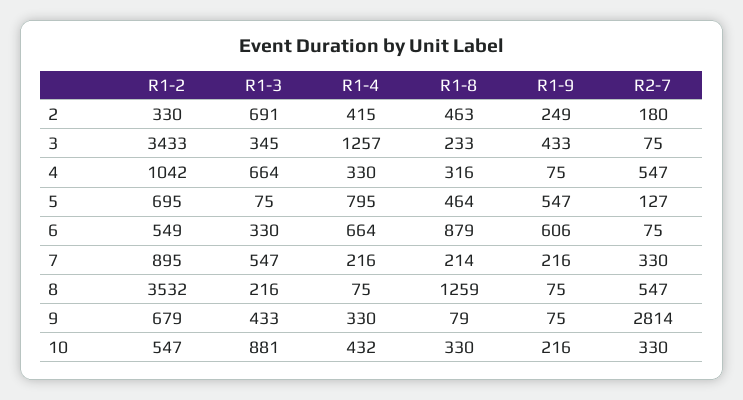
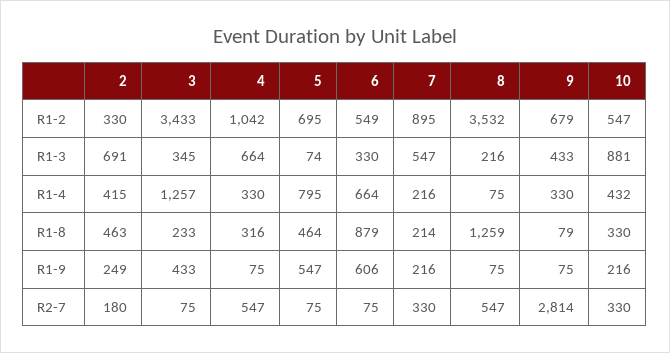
  {
    "R1-2": {
      "2": 330,
      "3": 3433,
      "4": 1042,
      "5": 695,
      "6": 549,
      "7": 895,
      "8": 3532,
      "9": 679,
      "10": 547
    },
    "R1-3": {
      "2": 691,
      "3": 345,
      "4": 664,
-     "5": 75,
+     "5": 74,
      "6": 330,
      "7": 547,
      "8": 216,
      "9": 433,
      "10": 881
    },
    "R1-4": {
      "2": 415,
      "3": 1257,
      "4": 330,
      "5": 795,
      "6": 664,
      "7": 216,
      "8": 75,
      "9": 330,
      "10": 432
    },
    "R1-8": {
      "2": 463,
      "3": 233,
      "4": 316,
      "5": 464,
      "6": 879,
      "7": 214,
      "8": 1259,
      "9": 79,
      "10": 330
    },
    "R1-9": {
      "2": 249,
      "3": 433,
      "4": 75,
      "5": 547,
      "6": 606,
      "7": 216,
      "8": 75,
      "9": 75,
      "10": 216
    },
    "R2-7": {
      "2": 180,
      "3": 75,
      "4": 547,
-     "5": 127,
+     "5": 75,
      "6": 75,
      "7": 330,
      "8": 547,
      "9": 2814,
      "10": 330
    }
  }

